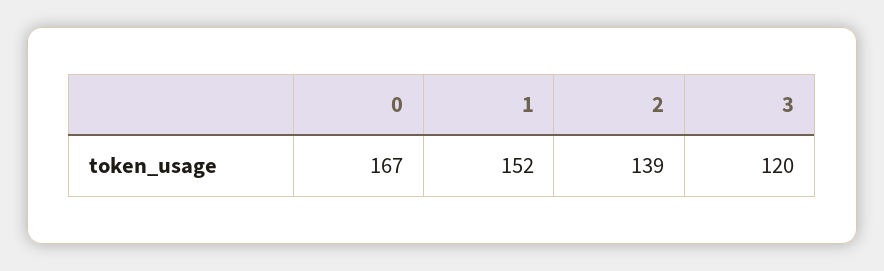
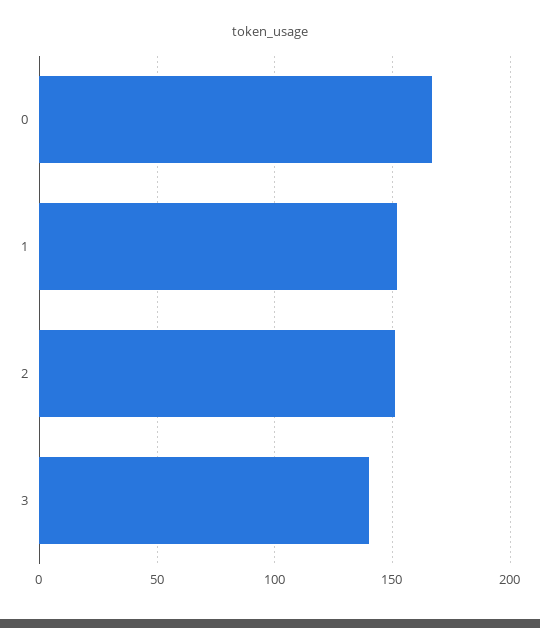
  {
    "0": 167,
    "1": 152,
-   "2": 139,
+   "2": 150,
-   "3": 120
+   "3": 140
  }

